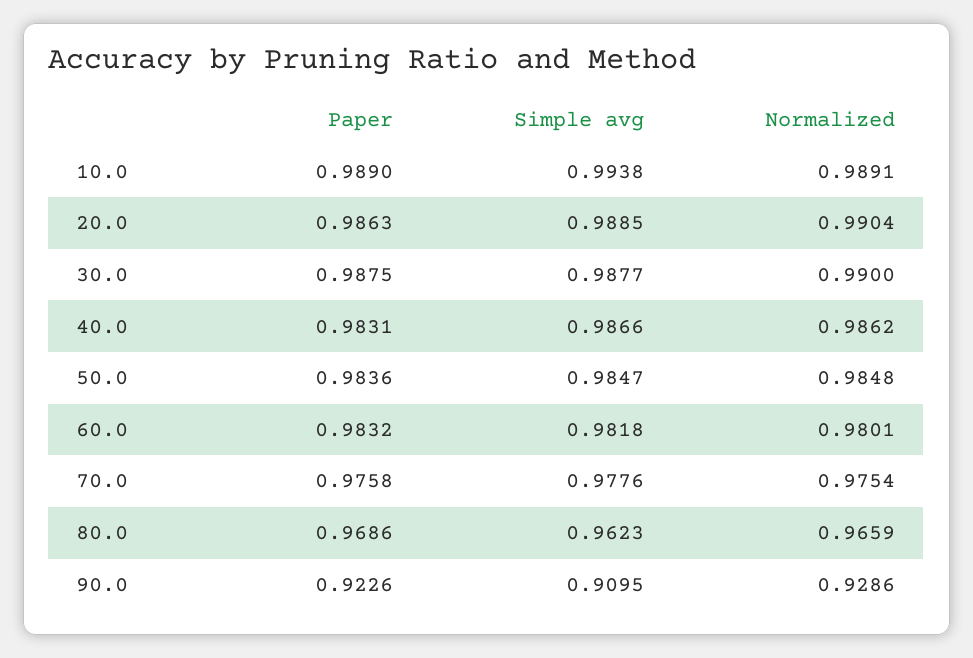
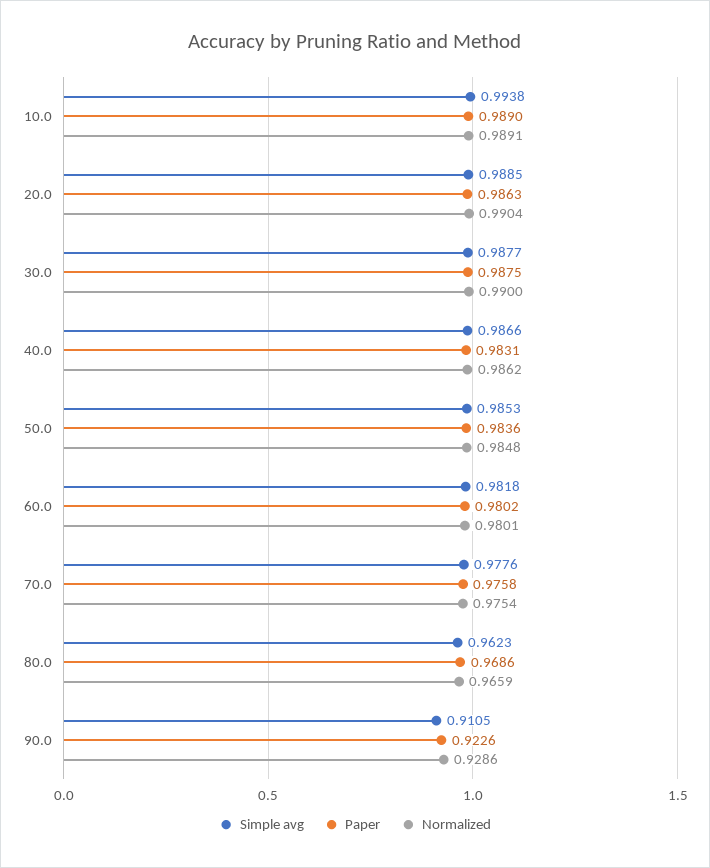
  {
    "Paper": {
      "10.0": 0.989,
      "20.0": 0.9863,
      "30.0": 0.9875,
      "40.0": 0.9831,
      "50.0": 0.9836,
-     "60.0": 0.9832,
+     "60.0": 0.9802,
      "70.0": 0.9758,
      "80.0": 0.9686,
      "90.0": 0.9226
    },
    "Simple avg": {
      "10.0": 0.9938,
      "20.0": 0.9885,
      "30.0": 0.9877,
      "40.0": 0.9866,
-     "50.0": 0.9847,
+     "50.0": 0.9853,
      "60.0": 0.9818,
      "70.0": 0.9776,
      "80.0": 0.9623,
-     "90.0": 0.9095
+     "90.0": 0.9105
    },
    "Normalized": {
      "10.0": 0.9891,
      "20.0": 0.9904,
      "30.0": 0.99,
      "40.0": 0.9862,
      "50.0": 0.9848,
      "60.0": 0.9801,
      "70.0": 0.9754,
      "80.0": 0.9659,
      "90.0": 0.9286
    }
  }

